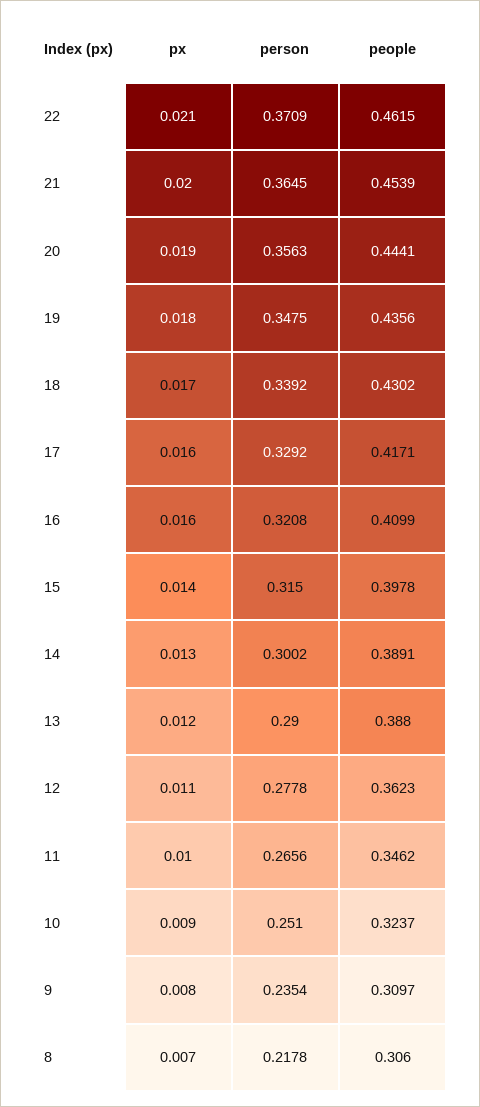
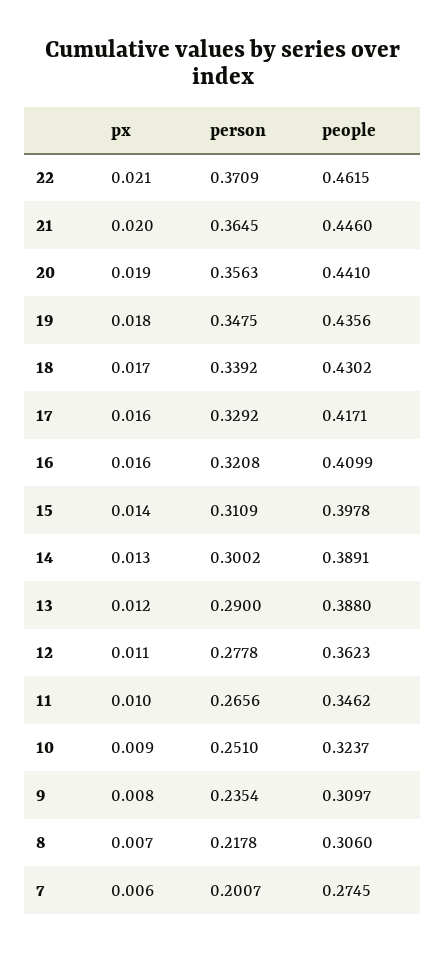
  {
    "px": {
      "22": 0.021,
      "21": 0.02,
      "20": 0.019,
      "19": 0.018,
      "18": 0.017,
      "17": 0.016,
      "16": 0.016,
      "15": 0.014,
      "14": 0.013,
      "13": 0.012,
      "12": 0.011,
      "11": 0.01,
      "10": 0.009,
      "9": 0.008,
-     "8": 0.007
+     "8": 0.007,
+     "7": 0.006
    },
    "person": {
      "22": 0.3709,
      "21": 0.3645,
      "20": 0.3563,
      "19": 0.3475,
      "18": 0.3392,
      "17": 0.3292,
      "16": 0.3208,
-     "15": 0.315,
+     "15": 0.3109,
      "14": 0.3002,
      "13": 0.29,
      "12": 0.2778,
      "11": 0.2656,
      "10": 0.251,
      "9": 0.2354,
-     "8": 0.2178
+     "8": 0.2178,
+     "7": 0.2007
    },
    "people": {
      "22": 0.4615,
-     "21": 0.4539,
+     "21": 0.446,
-     "20": 0.4441,
+     "20": 0.441,
      "19": 0.4356,
      "18": 0.4302,
      "17": 0.4171,
      "16": 0.4099,
      "15": 0.3978,
      "14": 0.3891,
      "13": 0.388,
      "12": 0.3623,
      "11": 0.3462,
      "10": 0.3237,
      "9": 0.3097,
-     "8": 0.306
+     "8": 0.306,
+     "7": 0.2745
    }
  }

